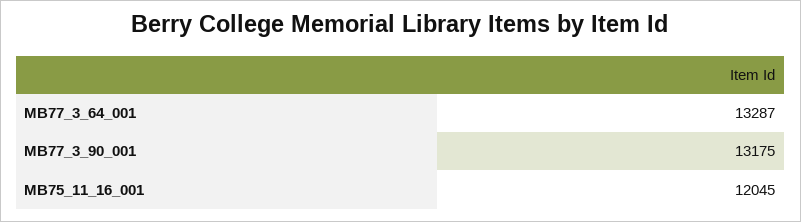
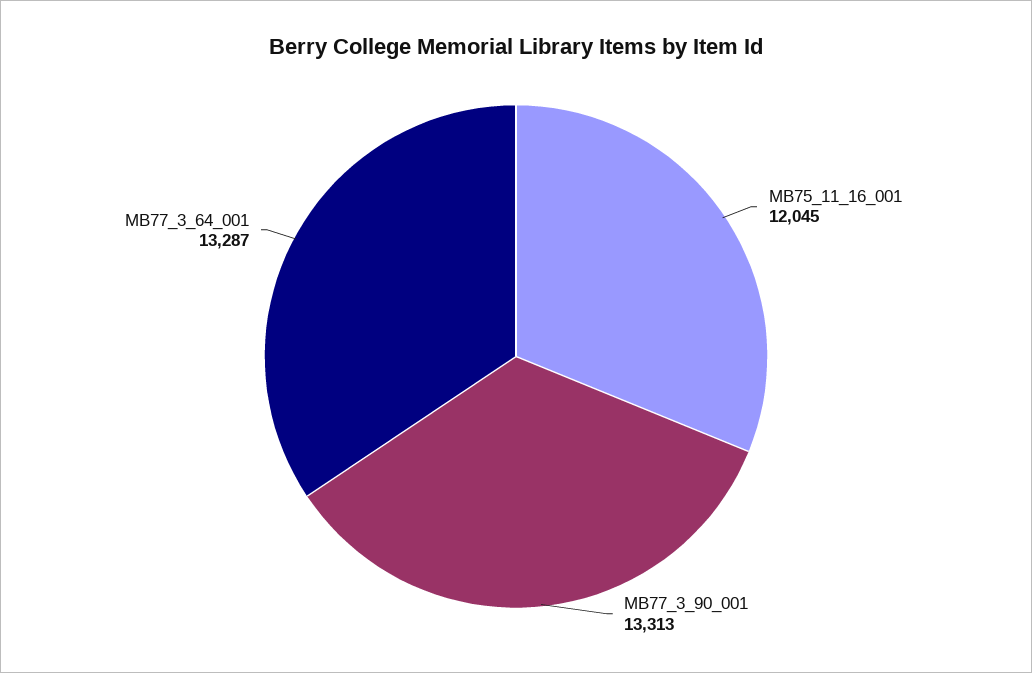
  {
    "MB77_3_64_001": 13287,
-   "MB77_3_90_001": 13175,
+   "MB77_3_90_001": 13313,
    "MB75_11_16_001": 12045
  }

